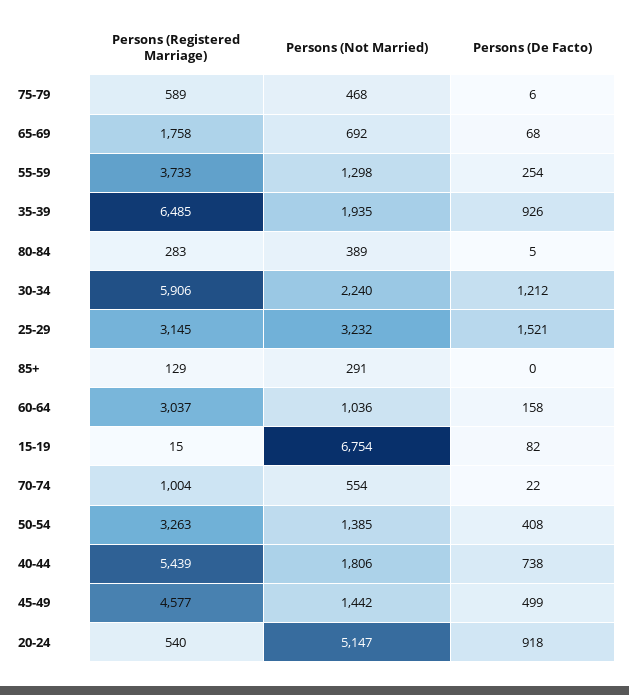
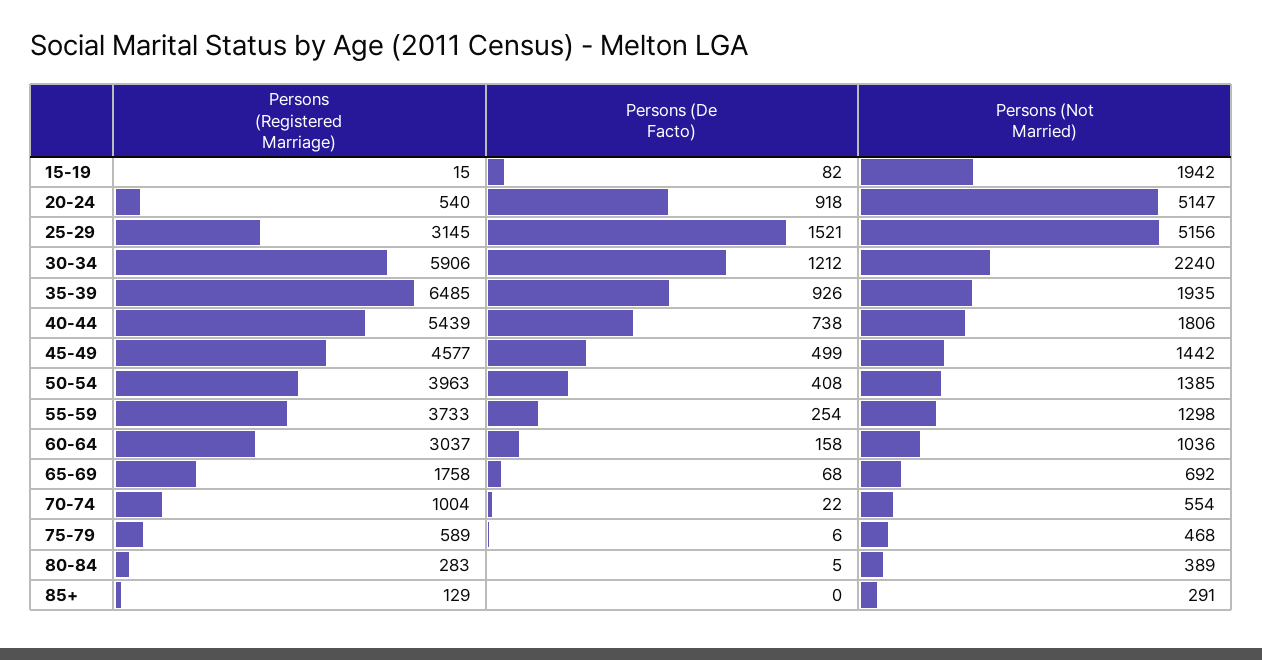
  {
    "Persons (Registered Marriage)": {
      "75-79": 589,
      "65-69": 1758,
      "55-59": 3733,
      "35-39": 6485,
      "80-84": 283,
      "30-34": 5906,
      "25-29": 3145,
      "85+": 129,
      "60-64": 3037,
      "15-19": 15,
      "70-74": 1004,
-     "50-54": 3263,
+     "50-54": 3963,
      "40-44": 5439,
      "45-49": 4577,
      "20-24": 540
    },
    "Persons (Not Married)": {
      "75-79": 468,
      "65-69": 692,
      "55-59": 1298,
      "35-39": 1935,
      "80-84": 389,
      "30-34": 2240,
-     "25-29": 3232,
+     "25-29": 5156,
      "85+": 291,
      "60-64": 1036,
-     "15-19": 6754,
+     "15-19": 1942,
      "70-74": 554,
      "50-54": 1385,
      "40-44": 1806,
      "45-49": 1442,
      "20-24": 5147
    },
    "Persons (De Facto)": {
      "75-79": 6,
      "65-69": 68,
      "55-59": 254,
      "35-39": 926,
      "80-84": 5,
      "30-34": 1212,
      "25-29": 1521,
      "85+": 0,
      "60-64": 158,
      "15-19": 82,
      "70-74": 22,
      "50-54": 408,
      "40-44": 738,
      "45-49": 499,
      "20-24": 918
    }
  }

